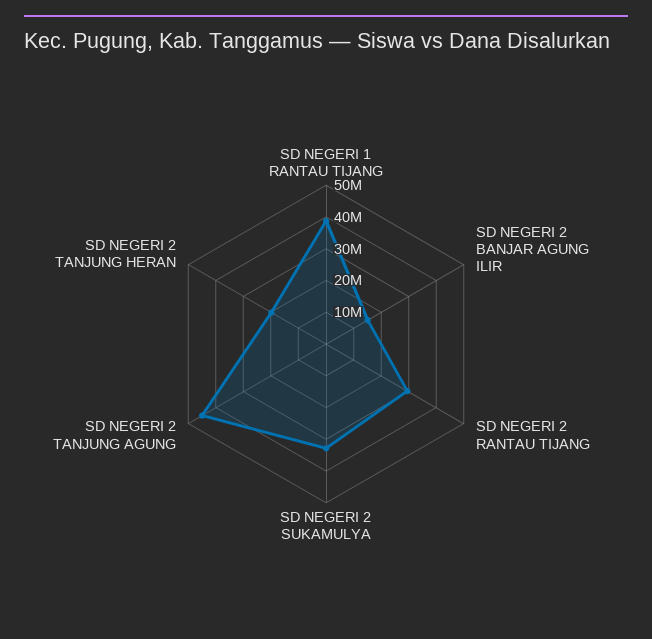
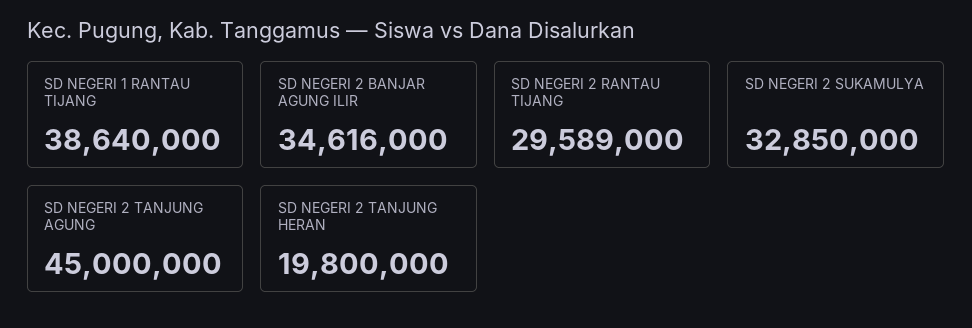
  {
    "SD NEGERI 1 RANTAU TIJANG": 38640000,
-   "SD NEGERI 2 BANJAR AGUNG ILIR": 15000000,
+   "SD NEGERI 2 BANJAR AGUNG ILIR": 34616000,
    "SD NEGERI 2 RANTAU TIJANG": 29589000,
    "SD NEGERI 2 SUKAMULYA": 32850000,
    "SD NEGERI 2 TANJUNG AGUNG": 45000000,
    "SD NEGERI 2 TANJUNG HERAN": 19800000
  }

